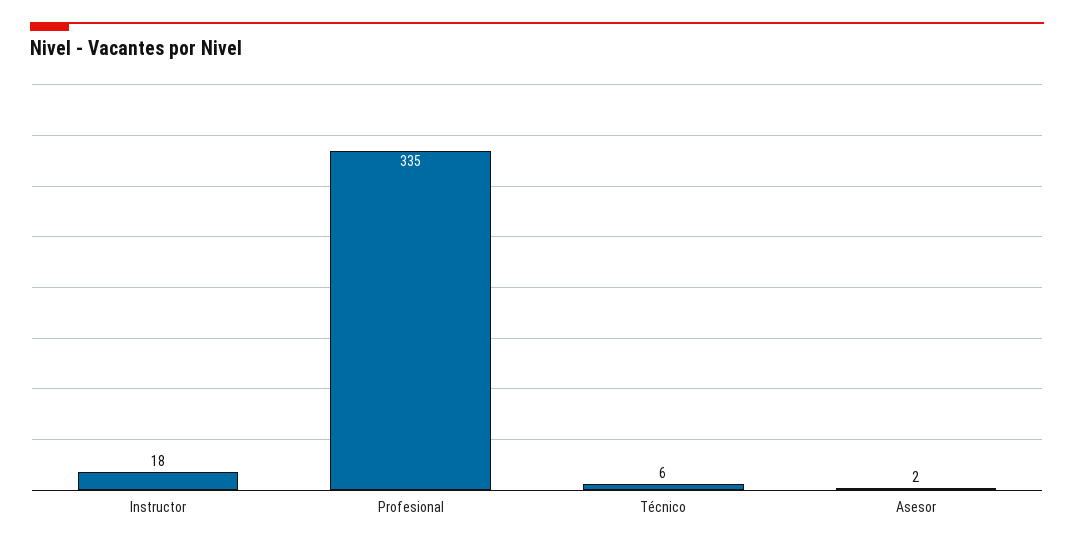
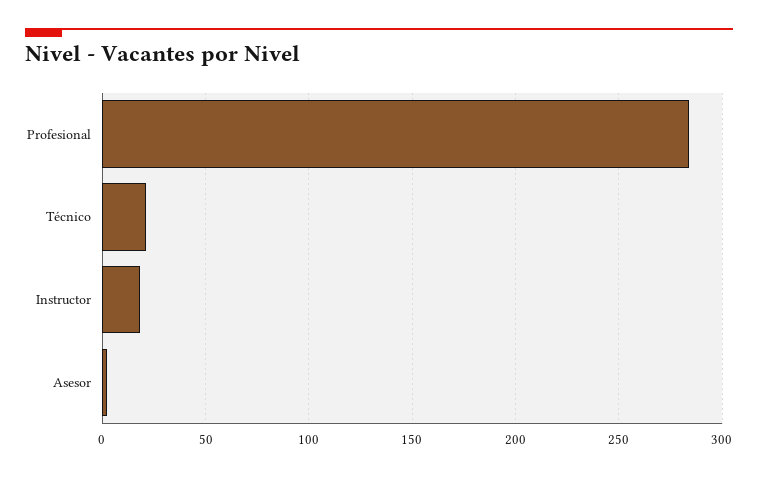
  {
    "Instructor": 18,
-   "Profesional": 335,
+   "Profesional": 285,
-   "Técnico": 6,
+   "Técnico": 20,
    "Asesor": 2
  }

